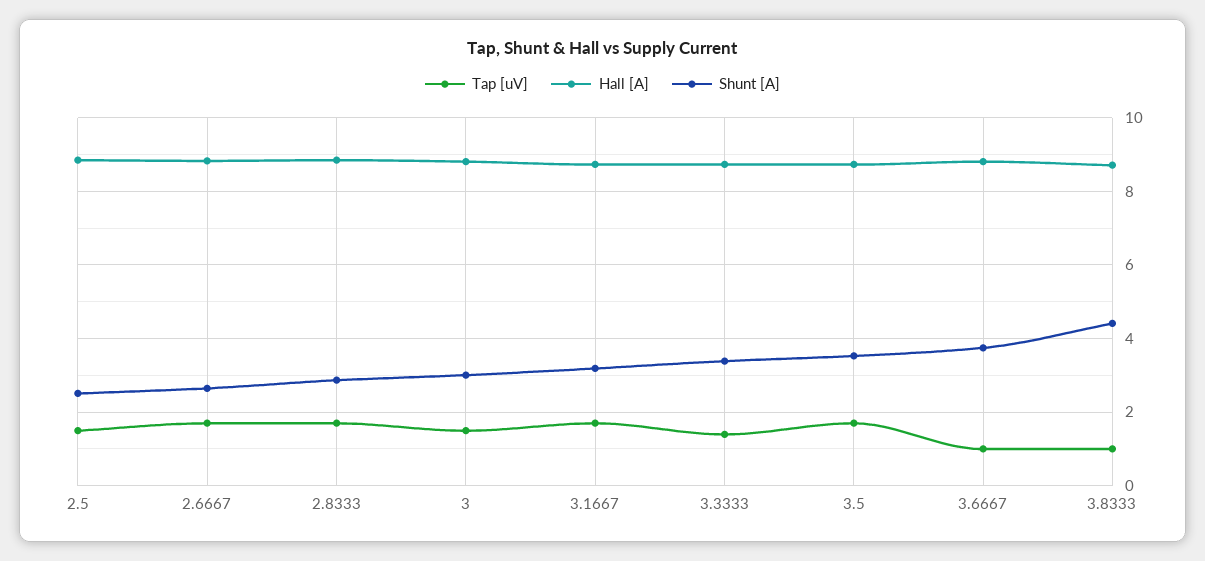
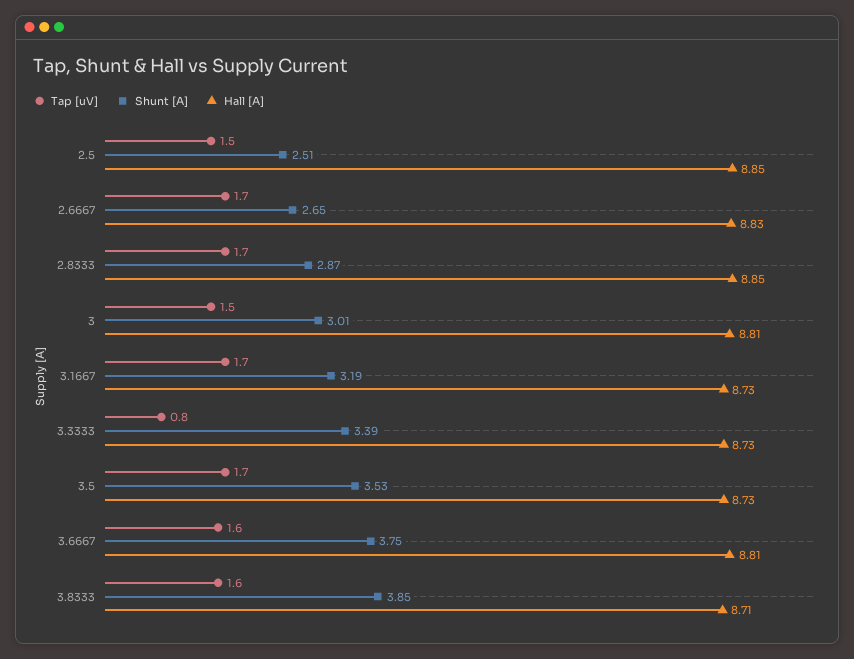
  {
    "Tap [uV]": {
      "2.5": 1.5,
      "2.6667": 1.7,
      "2.8333": 1.7,
      "3": 1.5,
      "3.1667": 1.7,
-     "3.3333": 1.4,
+     "3.3333": 0.8,
      "3.5": 1.7,
-     "3.6667": 1,
+     "3.6667": 1.6,
-     "3.8333": 1
+     "3.8333": 1.6
    },
    "Hall [A]": {
      "2.5": 8.85,
      "2.6667": 8.83,
      "2.8333": 8.85,
      "3": 8.81,
      "3.1667": 8.73,
      "3.3333": 8.73,
      "3.5": 8.73,
      "3.6667": 8.81,
      "3.8333": 8.71
    },
    "Shunt [A]": {
      "2.5": 2.51,
      "2.6667": 2.65,
      "2.8333": 2.87,
      "3": 3.01,
      "3.1667": 3.19,
      "3.3333": 3.39,
      "3.5": 3.53,
      "3.6667": 3.75,
-     "3.8333": 4.4
+     "3.8333": 3.85
    }
  }

